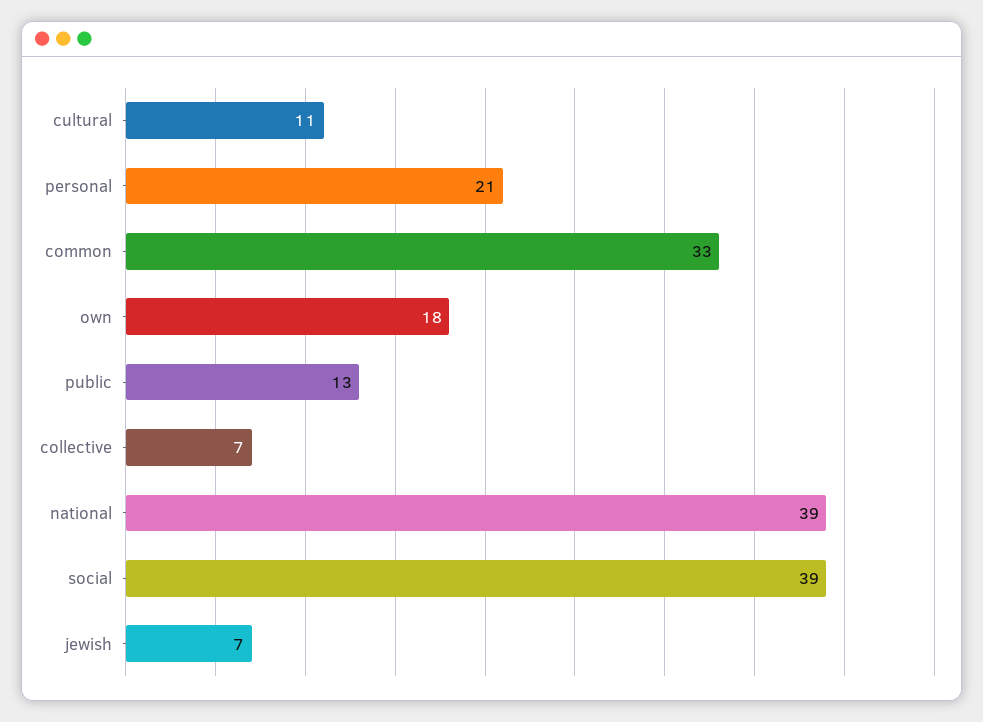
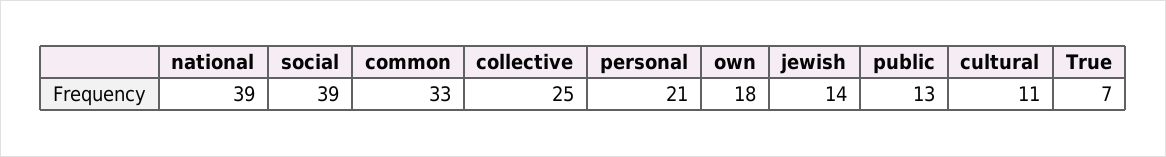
  {
    "cultural": 11,
    "personal": 21,
    "common": 33,
    "own": 18,
    "public": 13,
-   "collective": 7,
+   "collective": 25,
    "national": 39,
    "social": 39,
-   "jewish": 7
+   "jewish": 14,
+   "True": 7
  }

